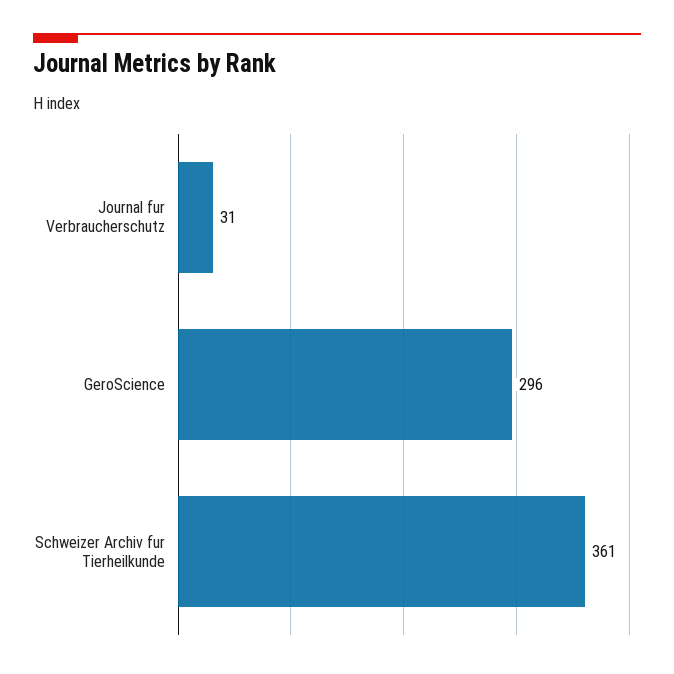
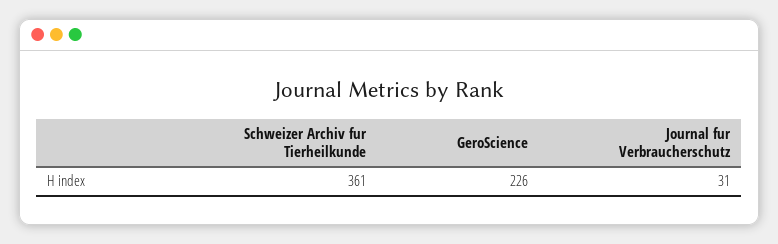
  {
    "Journal fur Verbraucherschutz": 31,
-   "GeroScience": 296,
+   "GeroScience": 226,
    "Schweizer Archiv fur Tierheilkunde": 361
  }

